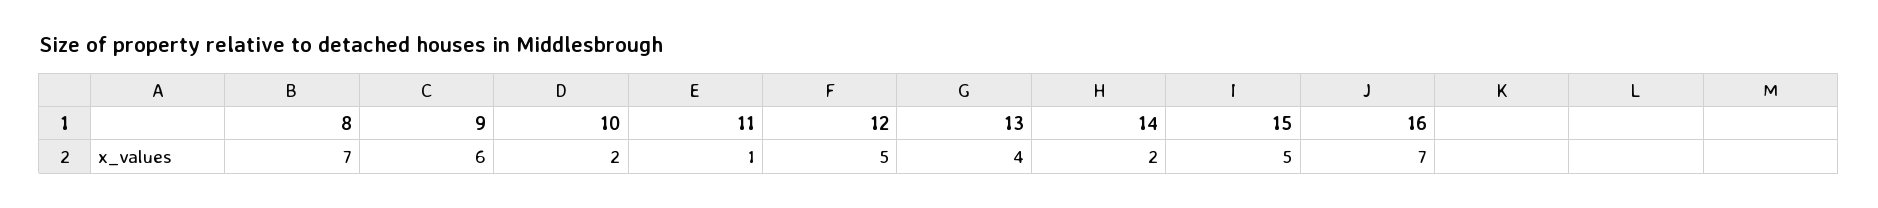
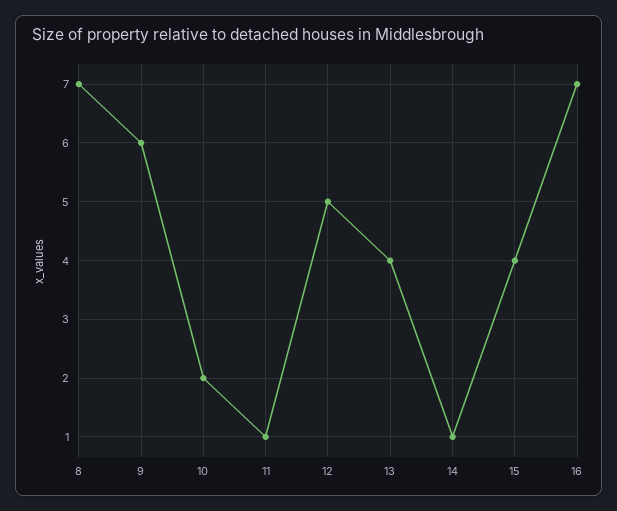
  {
    "8": 7,
    "9": 6,
    "10": 2,
    "11": 1,
    "12": 5,
    "13": 4,
-   "14": 2,
+   "14": 1,
-   "15": 5,
+   "15": 4,
    "16": 7
  }

